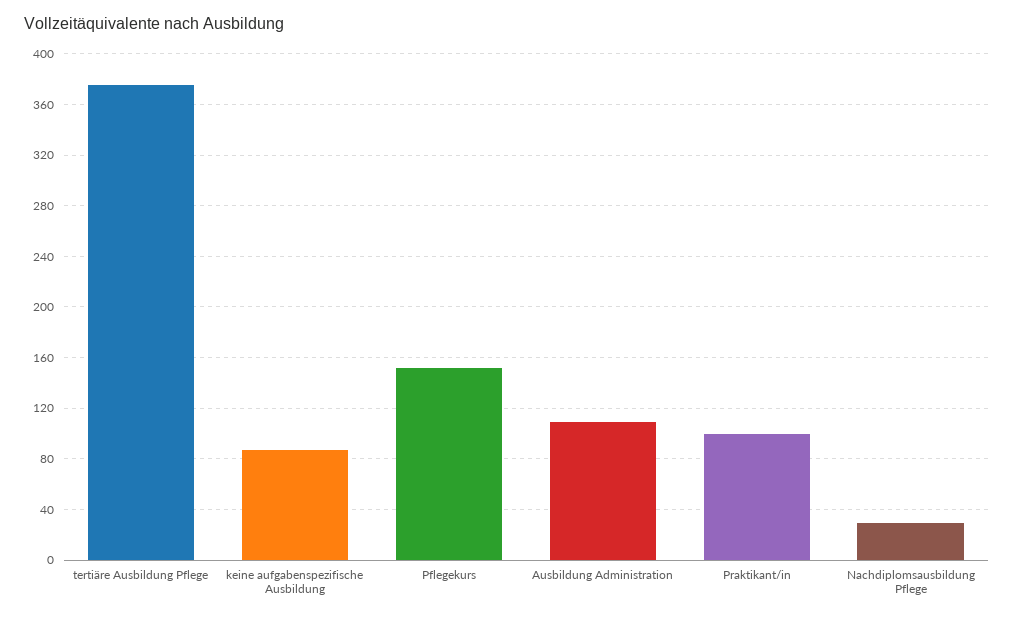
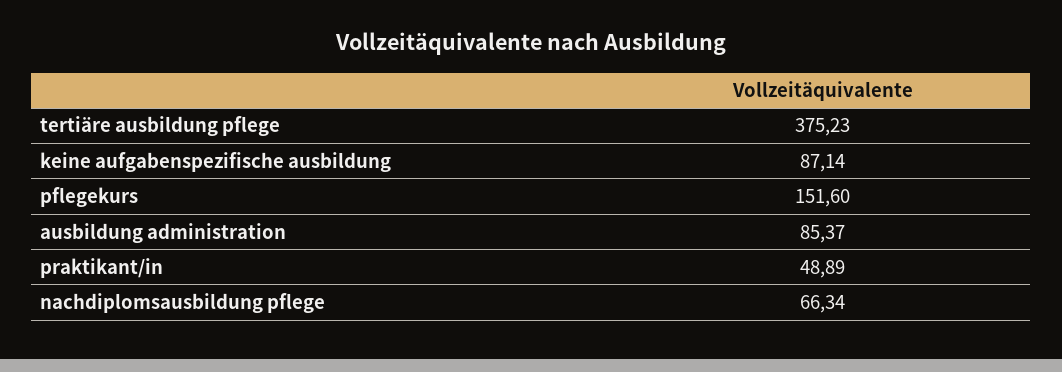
  {
    "tertiäre Ausbildung Pflege": 375.23,
    "keine aufgabenspezifische Ausbildung": 87.14,
    "Pflegekurs": 151.6,
-   "Ausbildung Administration": 110,
+   "Ausbildung Administration": 85.37,
-   "Praktikant/in": 100,
+   "Praktikant/in": 48.89,
-   "Nachdiplomsausbildung Pflege": 30
+   "Nachdiplomsausbildung Pflege": 66.34
  }

